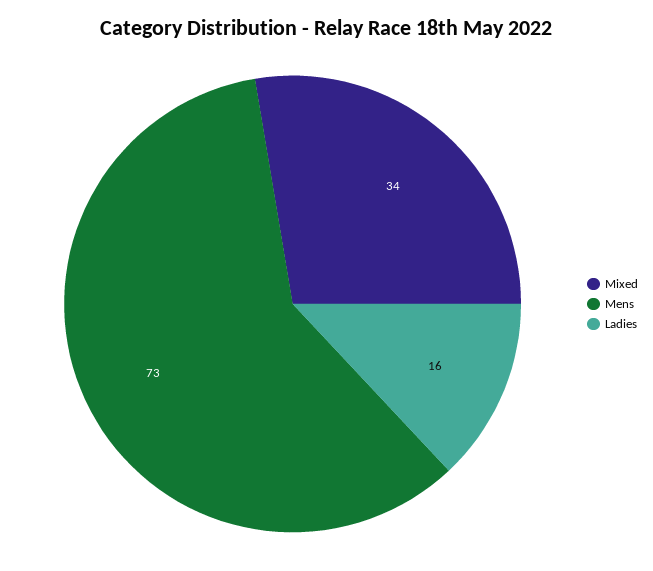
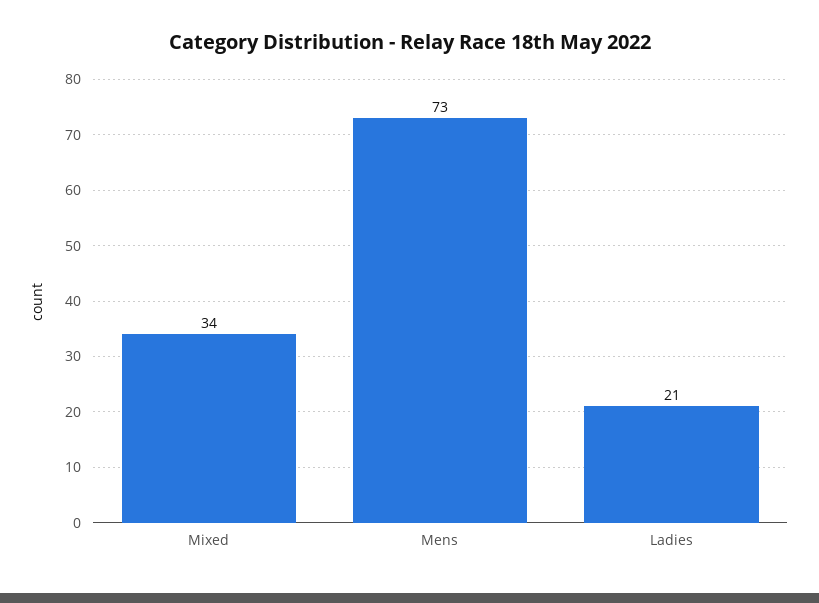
  {
    "Mixed": 34,
    "Mens": 73,
-   "Ladies": 16
+   "Ladies": 21
  }

